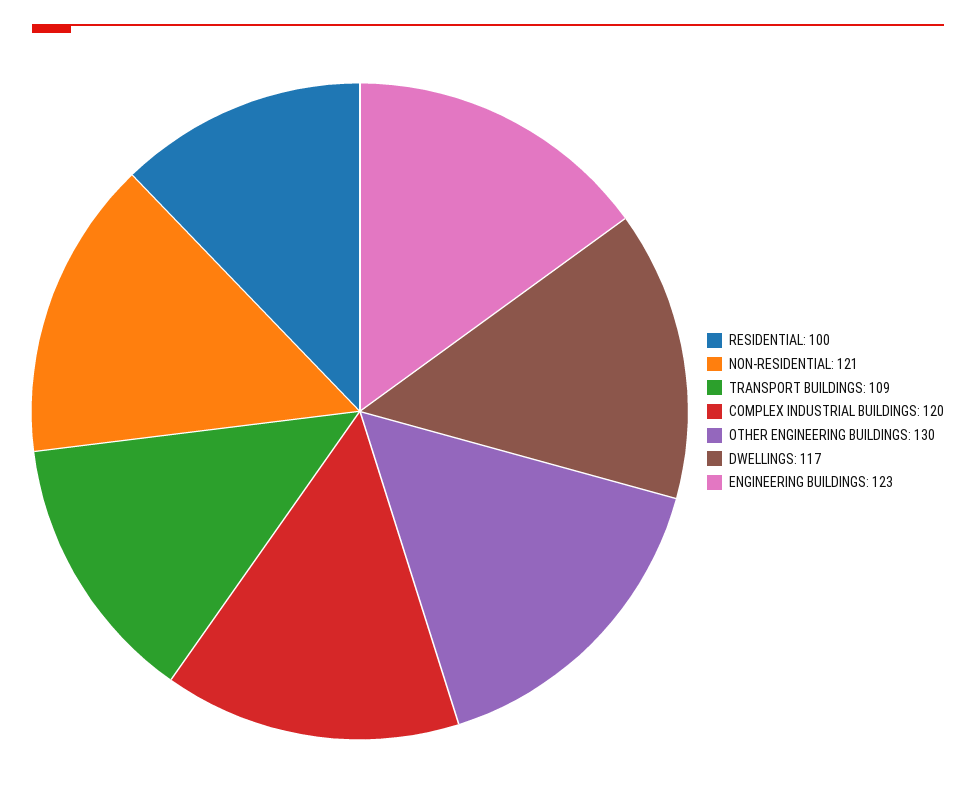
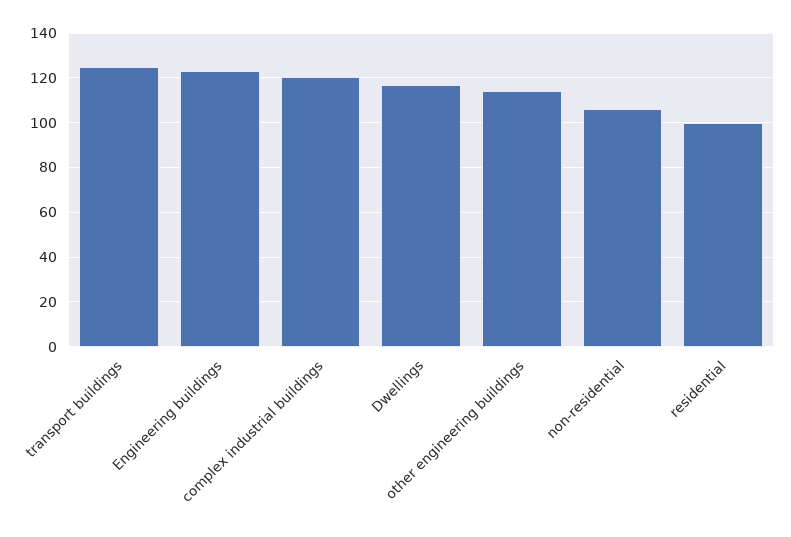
  {
    "RESIDENTIAL": 100,
-   "NON-RESIDENTIAL": 121,
+   "NON-RESIDENTIAL": 105,
-   "TRANSPORT BUILDINGS": 109,
+   "TRANSPORT BUILDINGS": 125,
    "COMPLEX INDUSTRIAL BUILDINGS": 120,
-   "OTHER ENGINEERING BUILDINGS": 130,
+   "OTHER ENGINEERING BUILDINGS": 115,
    "DWELLINGS": 117,
    "ENGINEERING BUILDINGS": 123
  }

